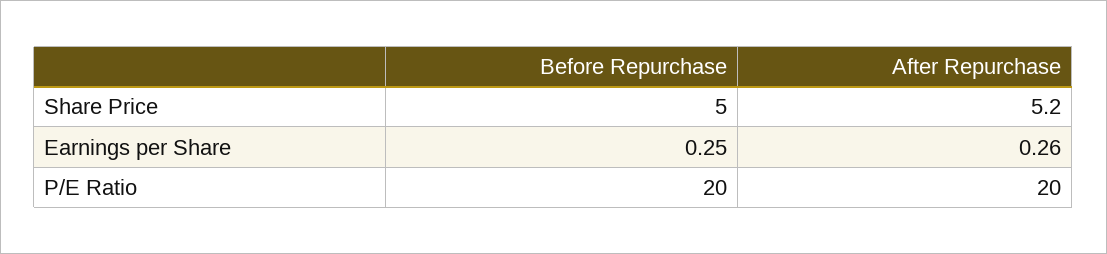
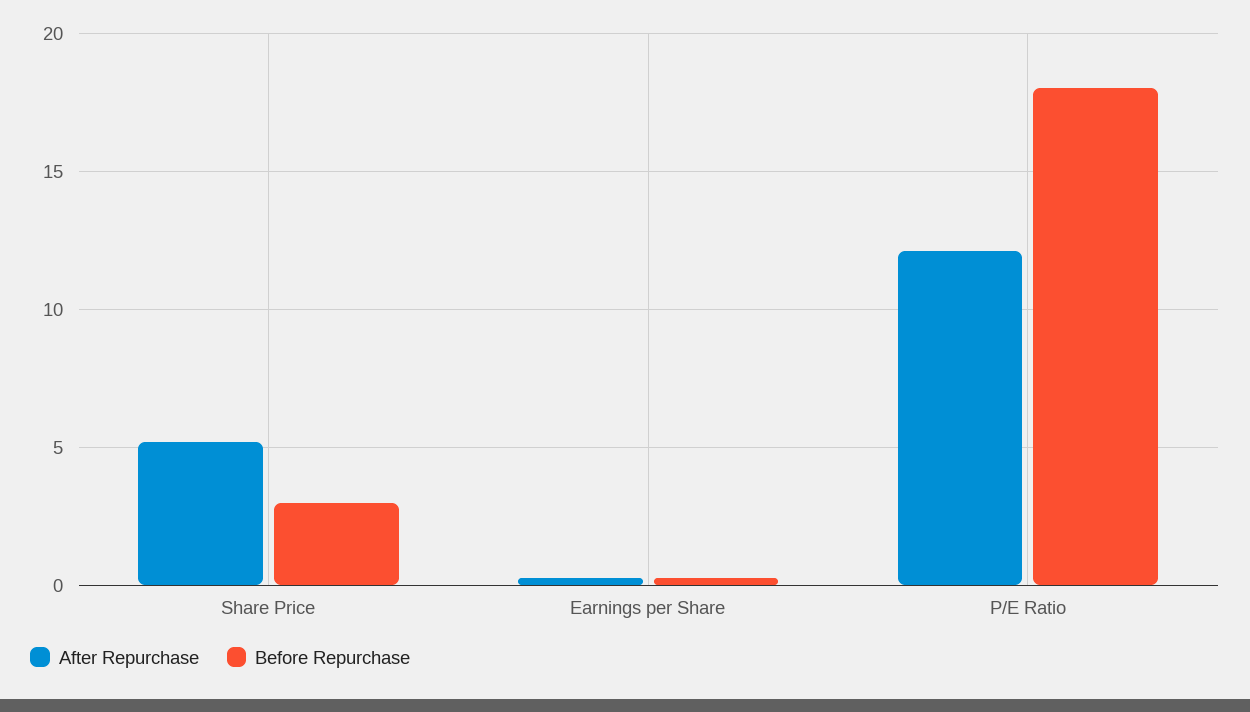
  {
    "Before Repurchase": {
-     "Share Price": 5,
+     "Share Price": 3,
      "Earnings per Share": 0.25,
-     "P/E Ratio": 20
+     "P/E Ratio": 18
    },
    "After Repurchase": {
      "Share Price": 5.2,
      "Earnings per Share": 0.26,
-     "P/E Ratio": 20
+     "P/E Ratio": 12
    }
  }

